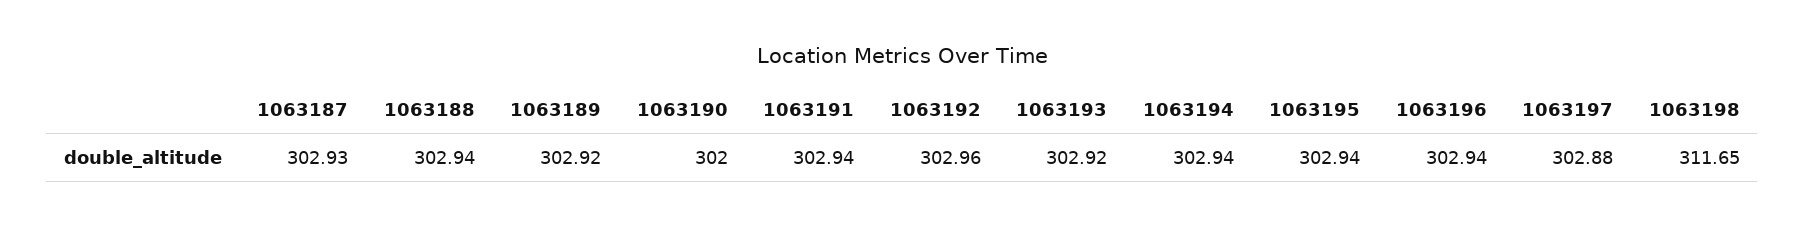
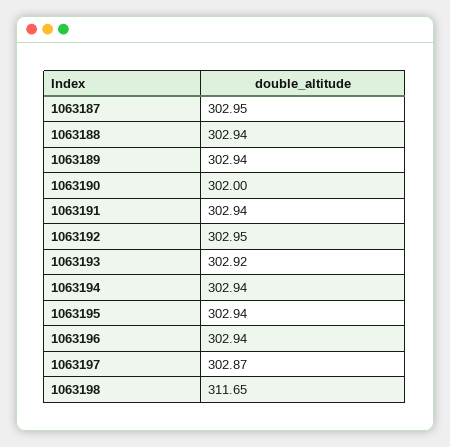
  {
-   "1063187": 302.93,
+   "1063187": 302.95,
    "1063188": 302.94,
-   "1063189": 302.92,
+   "1063189": 302.94,
    "1063190": 302,
    "1063191": 302.94,
-   "1063192": 302.96,
+   "1063192": 302.95,
    "1063193": 302.92,
    "1063194": 302.94,
    "1063195": 302.94,
    "1063196": 302.94,
-   "1063197": 302.88,
+   "1063197": 302.87,
    "1063198": 311.65
  }

